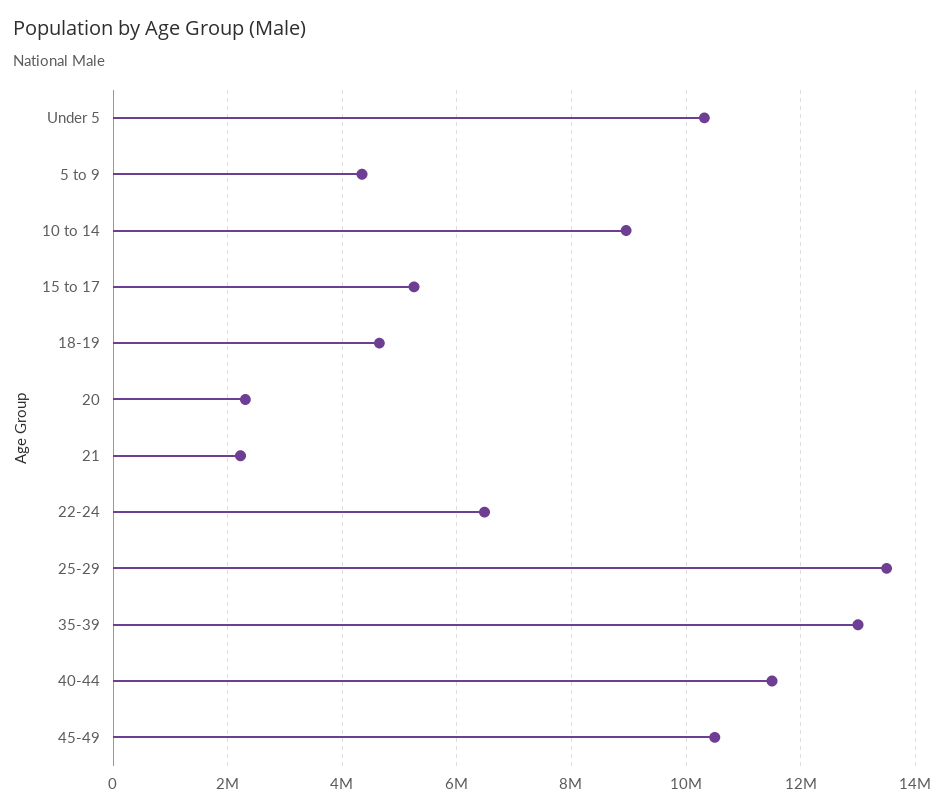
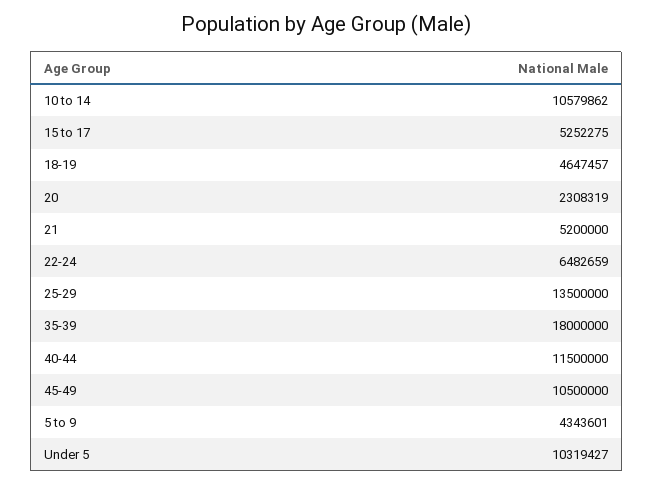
  {
    "Under 5": 10319427,
    "5 to 9": 4343601,
-   "10 to 14": 9000000,
+   "10 to 14": 10579862,
    "15 to 17": 5252275,
    "18-19": 4647457,
    "20": 2308319,
-   "21": 2200000,
+   "21": 5200000,
    "22-24": 6482659,
    "25-29": 13500000,
-   "35-39": 13000000,
+   "35-39": 18000000,
    "40-44": 11500000,
    "45-49": 10500000
  }

